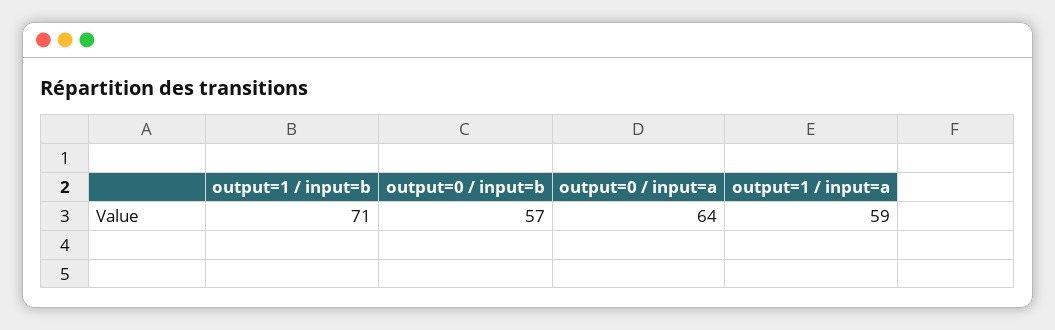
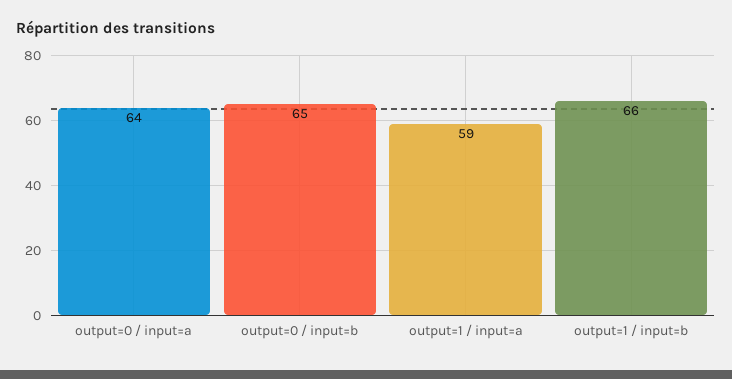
  {
-   "output=1 / input=b": 71,
+   "output=1 / input=b": 66,
-   "output=0 / input=b": 57,
+   "output=0 / input=b": 65,
    "output=0 / input=a": 64,
    "output=1 / input=a": 59
  }

